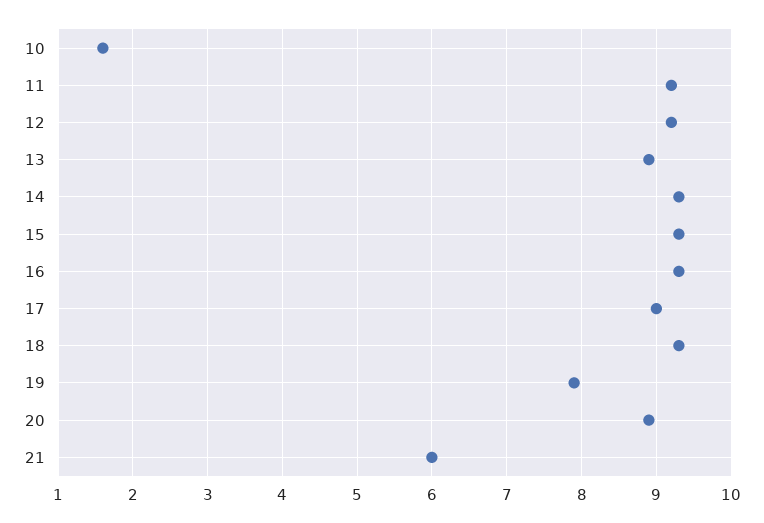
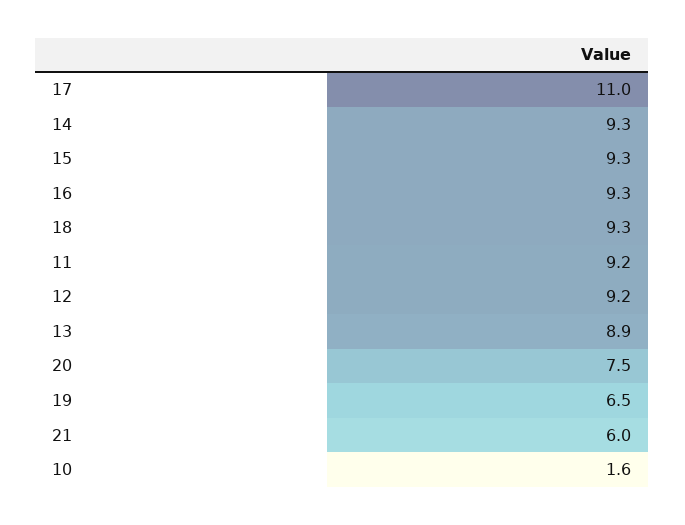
  {
    "10": 1.6,
    "11": 9.2,
    "12": 9.2,
    "13": 8.9,
    "14": 9.3,
    "15": 9.3,
    "16": 9.3,
-   "17": 9,
+   "17": 11,
    "18": 9.3,
-   "19": 7.9,
+   "19": 6.5,
-   "20": 8.9,
+   "20": 7.5,
    "21": 6
  }

